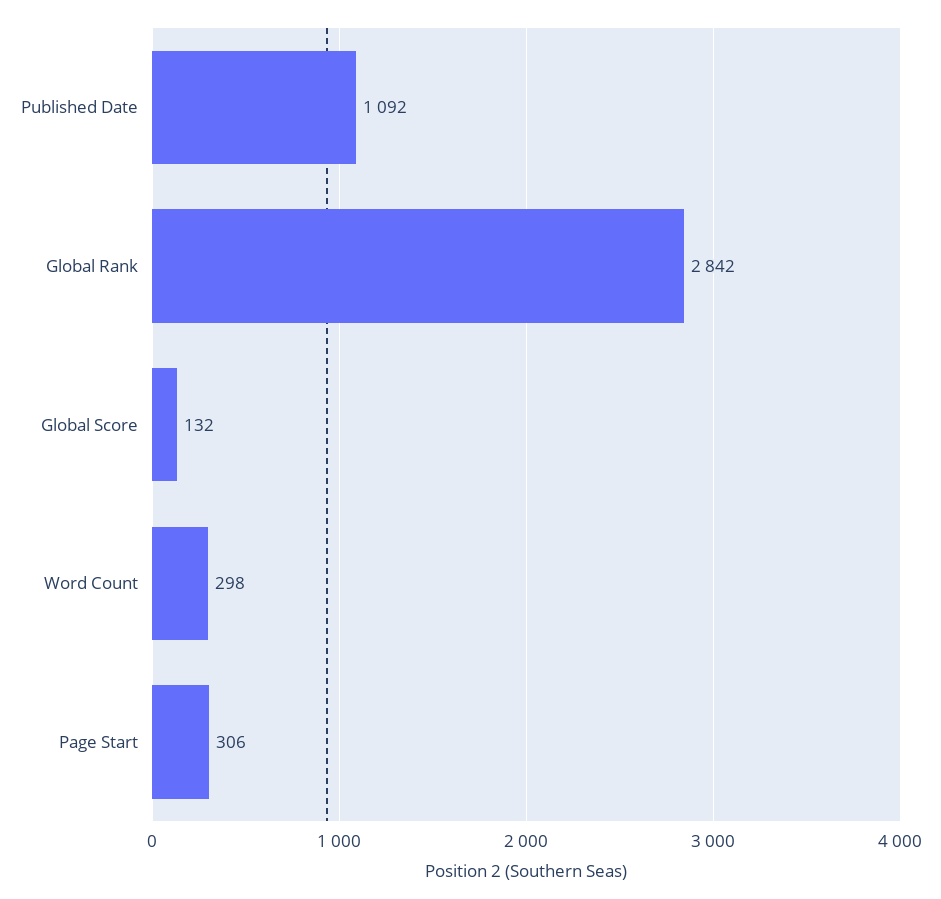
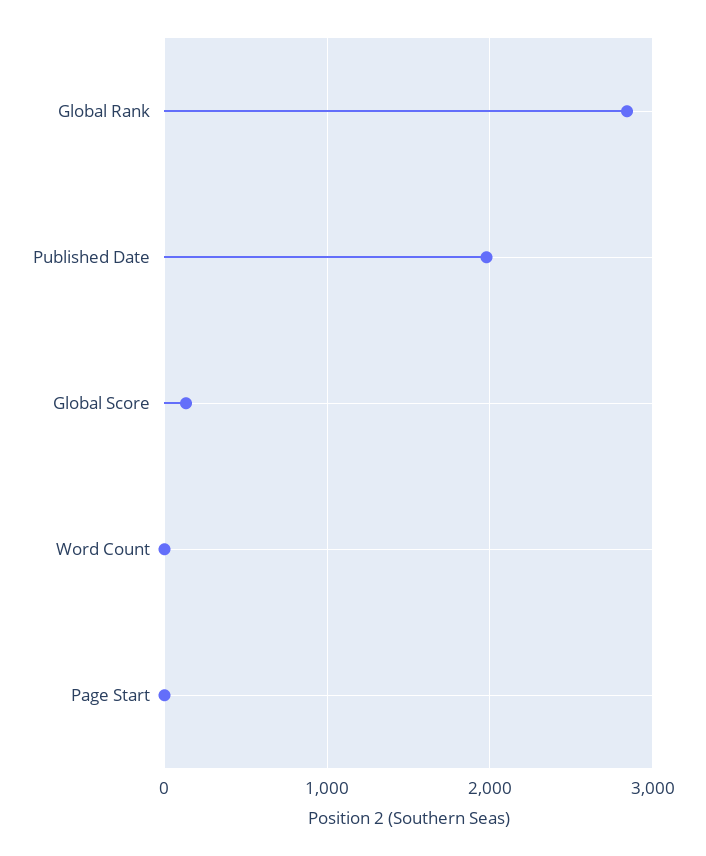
  {
-   "Published Date": 1092,
+   "Published Date": 2000,
    "Global Rank": 2842,
    "Global Score": 132,
-   "Word Count": 298,
+   "Word Count": 0,
-   "Page Start": 306
+   "Page Start": 0
  }

